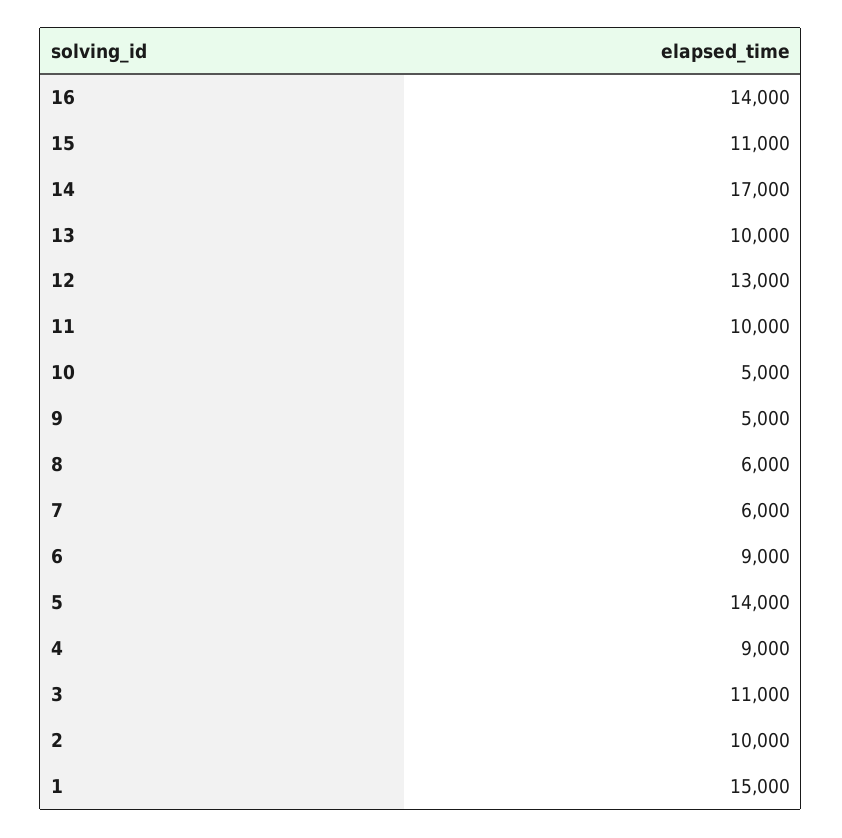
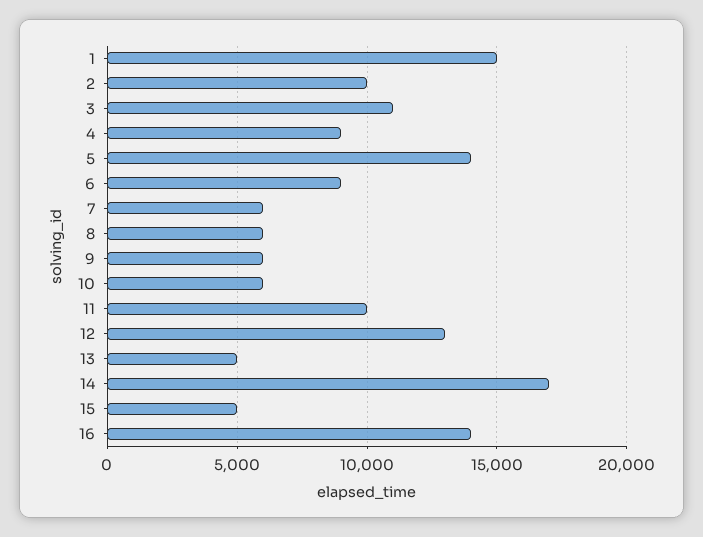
  {
    "16": 14000,
-   "15": 11000,
+   "15": 5000,
    "14": 17000,
-   "13": 10000,
+   "13": 5000,
    "12": 13000,
    "11": 10000,
-   "10": 5000,
+   "10": 6000,
-   "9": 5000,
+   "9": 6000,
    "8": 6000,
    "7": 6000,
    "6": 9000,
    "5": 14000,
    "4": 9000,
    "3": 11000,
    "2": 10000,
    "1": 15000
  }

